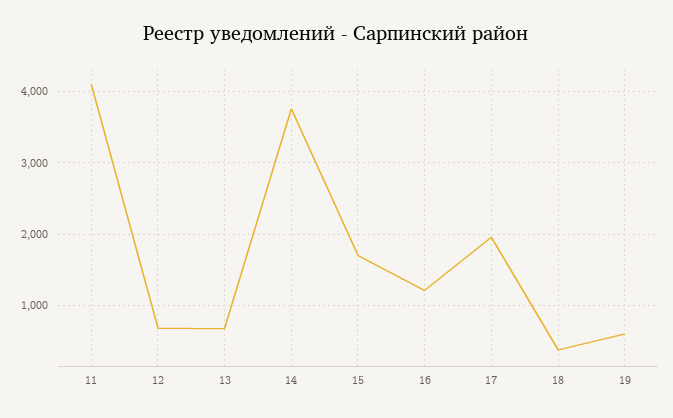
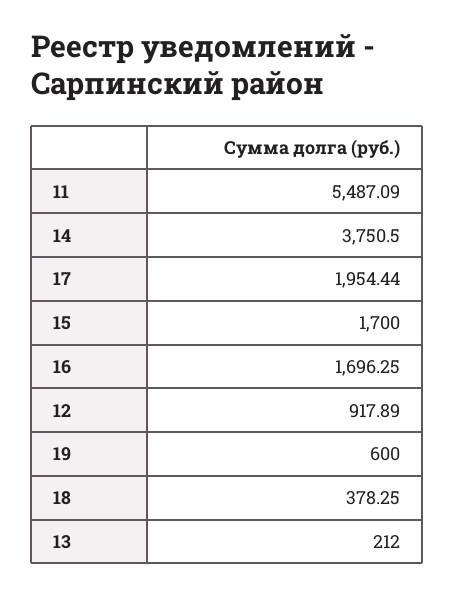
  {
-   "11": 4100,
+   "11": 5487.09,
-   "12": 700,
+   "12": 917.89,
-   "13": 700,
+   "13": 212,
    "14": 3750.5,
    "15": 1700,
-   "16": 1200,
+   "16": 1696.25,
    "17": 1954.44,
    "18": 378.25,
    "19": 600
  }

